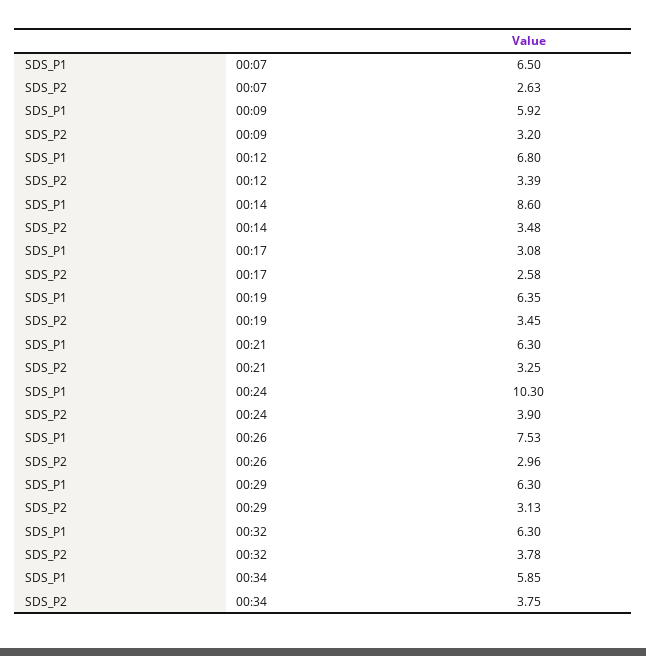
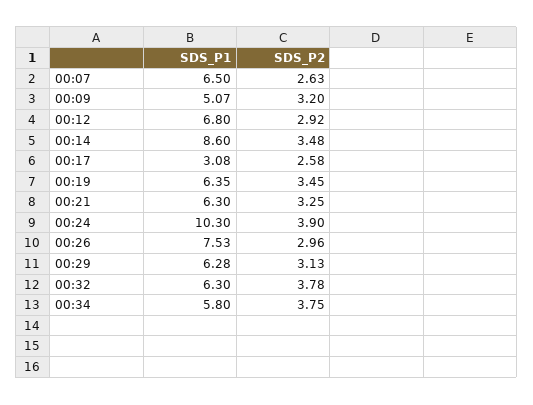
  {
    "SDS_P1": {
      "00:07": 6.5,
-     "00:09": 5.92,
+     "00:09": 5.07,
      "00:12": 6.8,
      "00:14": 8.6,
      "00:17": 3.08,
      "00:19": 6.35,
      "00:21": 6.3,
      "00:24": 10.3,
      "00:26": 7.53,
-     "00:29": 6.3,
+     "00:29": 6.28,
      "00:32": 6.3,
-     "00:34": 5.85
+     "00:34": 5.8
    },
    "SDS_P2": {
      "00:07": 2.63,
      "00:09": 3.2,
-     "00:12": 3.39,
+     "00:12": 2.92,
      "00:14": 3.48,
      "00:17": 2.58,
      "00:19": 3.45,
      "00:21": 3.25,
      "00:24": 3.9,
      "00:26": 2.96,
      "00:29": 3.13,
      "00:32": 3.78,
      "00:34": 3.75
    }
  }

